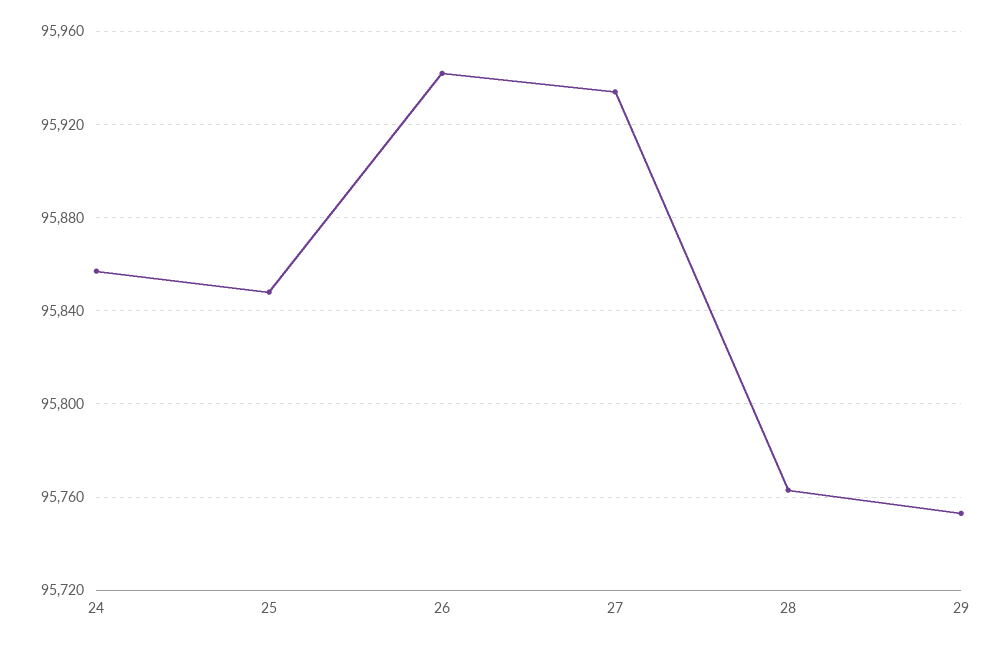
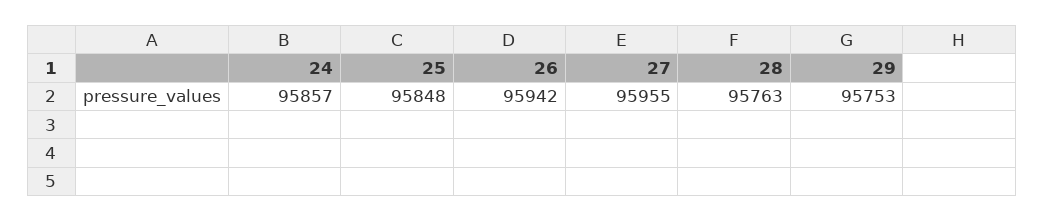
  {
    "24": 95857,
    "25": 95848,
    "26": 95942,
-   "27": 95935,
+   "27": 95955,
    "28": 95763,
    "29": 95753
  }

